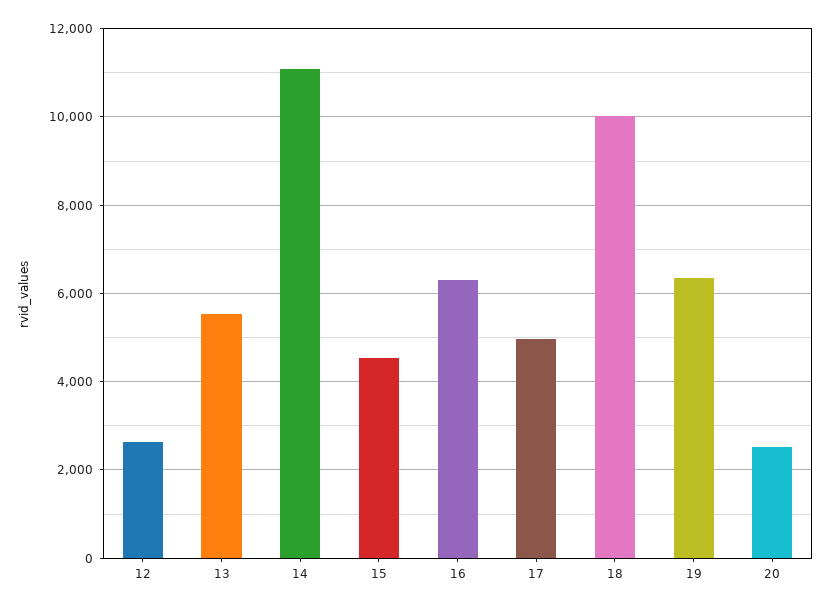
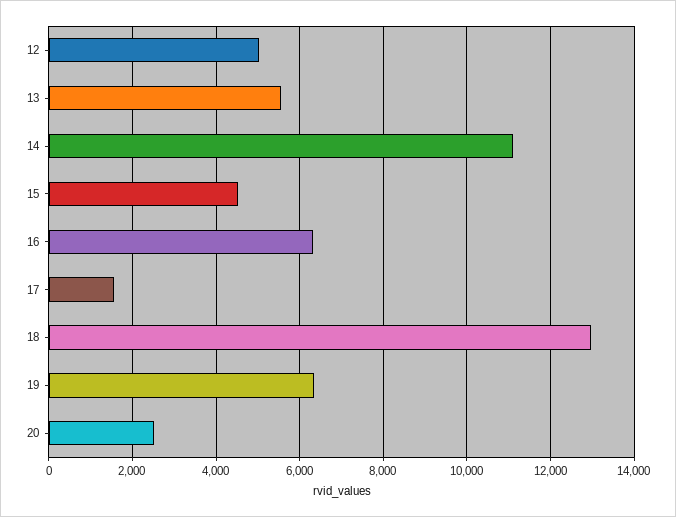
  {
-   "12": 2600,
+   "12": 5000,
    "13": 5600,
    "14": 11000,
    "15": 4600,
    "16": 6400,
-   "17": 5000,
+   "17": 1600,
-   "18": 10000,
+   "18": 13000,
    "19": 6400,
    "20": 2600
  }

